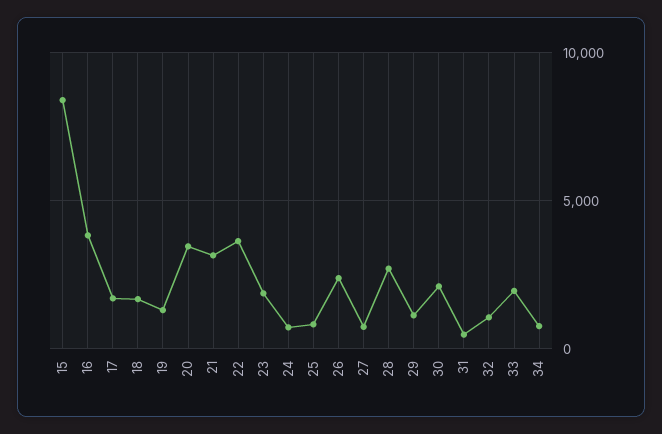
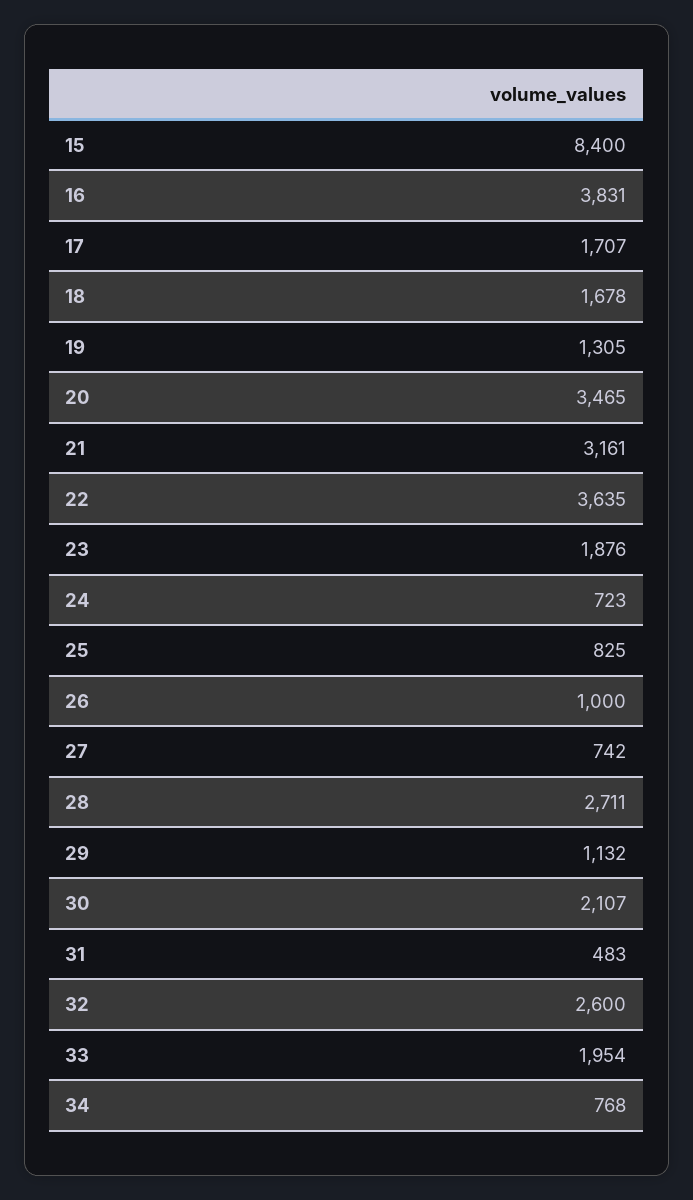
  {
    "15": 8400,
    "16": 3831,
    "17": 1707,
    "18": 1678,
    "19": 1305,
    "20": 3465,
    "21": 3161,
    "22": 3635,
    "23": 1876,
    "24": 723,
    "25": 825,
-   "26": 2500,
+   "26": 1000,
    "27": 742,
    "28": 2711,
    "29": 1132,
    "30": 2107,
    "31": 483,
-   "32": 1000,
+   "32": 2600,
    "33": 1954,
    "34": 768
  }

